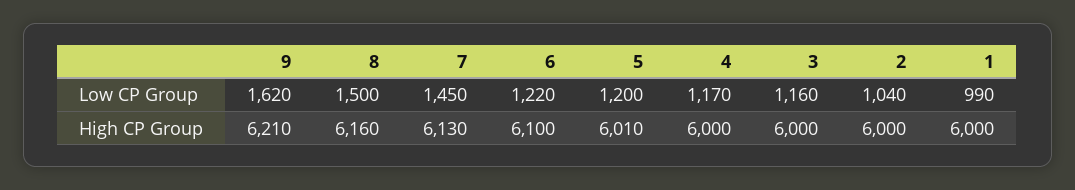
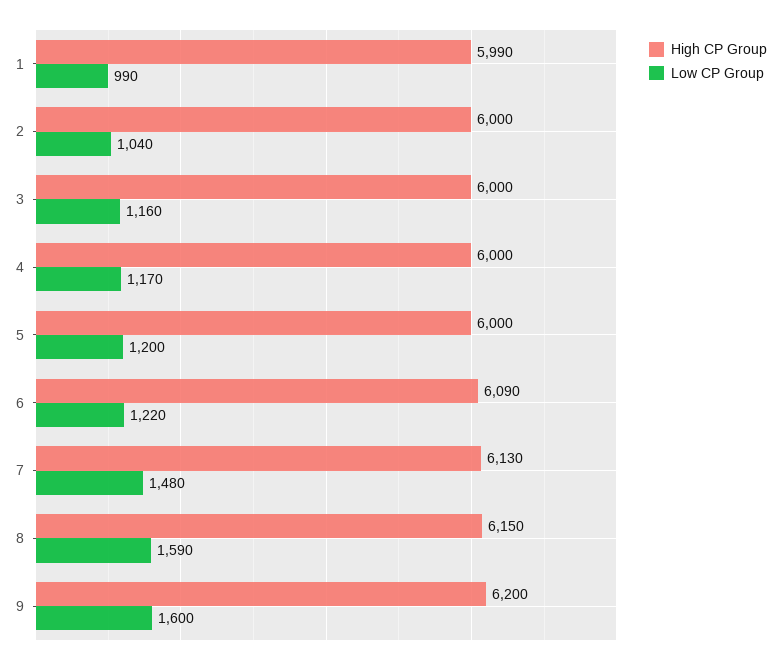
  {
    "Low CP Group": {
-     "9": 1620,
+     "9": 1600,
-     "8": 1500,
+     "8": 1590,
-     "7": 1450,
+     "7": 1480,
      "6": 1220,
      "5": 1200,
      "4": 1170,
      "3": 1160,
      "2": 1040,
      "1": 990
    },
    "High CP Group": {
-     "9": 6210,
+     "9": 6200,
-     "8": 6160,
+     "8": 6150,
      "7": 6130,
-     "6": 6100,
+     "6": 6090,
-     "5": 6010,
+     "5": 6000,
      "4": 6000,
      "3": 6000,
      "2": 6000,
-     "1": 6000
+     "1": 5990
    }
  }

